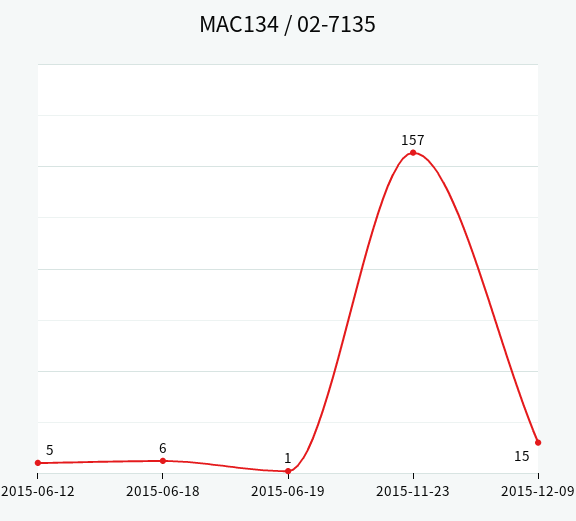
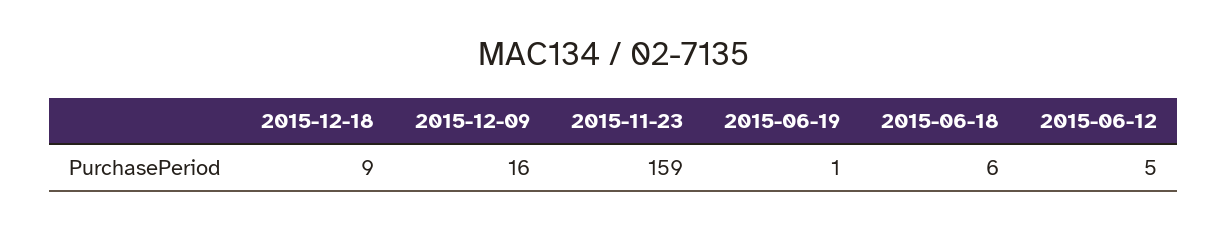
  {
    "2015-06-12": 5,
    "2015-06-18": 6,
    "2015-06-19": 1,
-   "2015-11-23": 157,
+   "2015-11-23": 159,
-   "2015-12-09": 15
+   "2015-12-09": 16,
+   "2015-12-18": 9
  }

